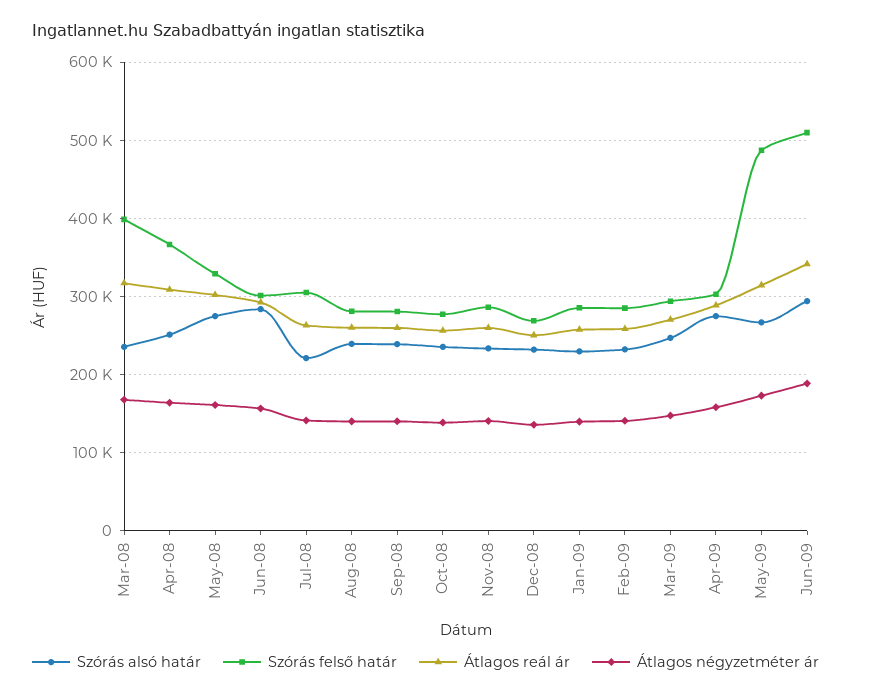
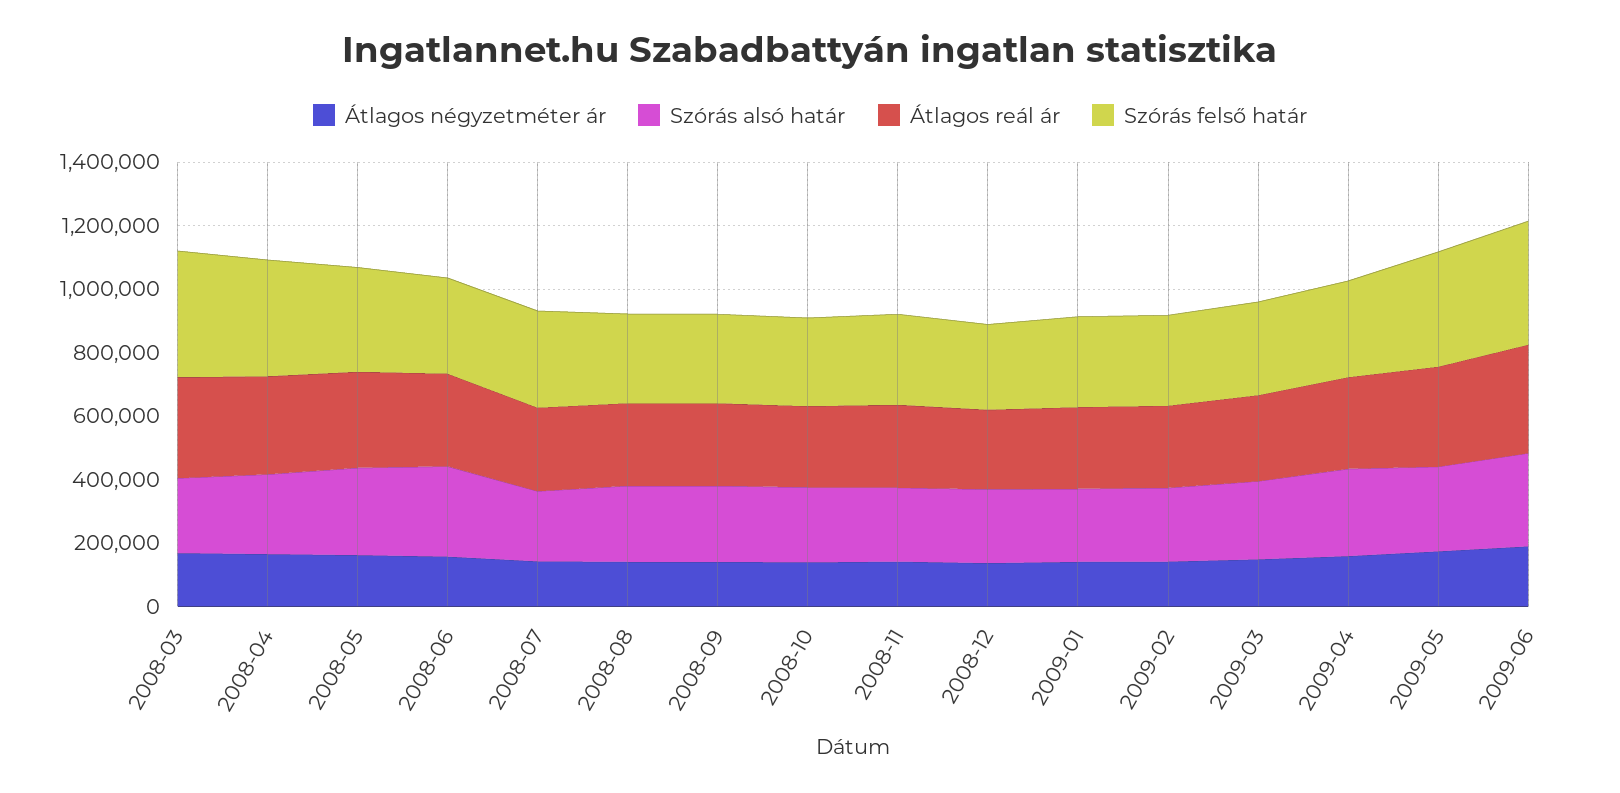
  {
    "Szórás alsó határ": {
      "Mar-08": 240000,
      "Apr-08": 250000,
      "May-08": 280000,
      "Jun-08": 280000,
      "Jul-08": 220000,
      "Aug-08": 240000,
      "Sep-08": 240000,
      "Oct-08": 240000,
      "Nov-08": 230000,
      "Dec-08": 230000,
      "Jan-09": 230000,
      "Feb-09": 230000,
      "Mar-09": 250000,
      "Apr-09": 280000,
      "May-09": 270000,
      "Jun-09": 290000
    },
    "Szórás felső határ": {
      "Mar-08": 400000,
      "Apr-08": 370000,
      "May-08": 330000,
      "Jun-08": 300000,
      "Jul-08": 310000,
      "Aug-08": 280000,
      "Sep-08": 280000,
      "Oct-08": 280000,
      "Nov-08": 290000,
      "Dec-08": 270000,
      "Jan-09": 290000,
      "Feb-09": 290000,
      "Mar-09": 290000,
      "Apr-09": 300000,
-     "May-09": 490000,
+     "May-09": 350000,
-     "Jun-09": 510000
+     "Jun-09": 400000
    },
    "Átlagos reál ár": {
      "Mar-08": 320000,
      "Apr-08": 310000,
      "May-08": 300000,
      "Jun-08": 290000,
      "Jul-08": 260000,
      "Aug-08": 260000,
      "Sep-08": 260000,
      "Oct-08": 260000,
      "Nov-08": 260000,
      "Dec-08": 250000,
      "Jan-09": 260000,
      "Feb-09": 260000,
      "Mar-09": 270000,
      "Apr-09": 290000,
      "May-09": 310000,
      "Jun-09": 340000
    },
    "Átlagos négyzetméter ár": {
      "Mar-08": 170000,
      "Apr-08": 160000,
      "May-08": 160000,
      "Jun-08": 160000,
      "Jul-08": 140000,
      "Aug-08": 140000,
      "Sep-08": 140000,
      "Oct-08": 140000,
      "Nov-08": 140000,
      "Dec-08": 140000,
      "Jan-09": 140000,
      "Feb-09": 140000,
      "Mar-09": 150000,
      "Apr-09": 160000,
      "May-09": 170000,
      "Jun-09": 190000
    }
  }

